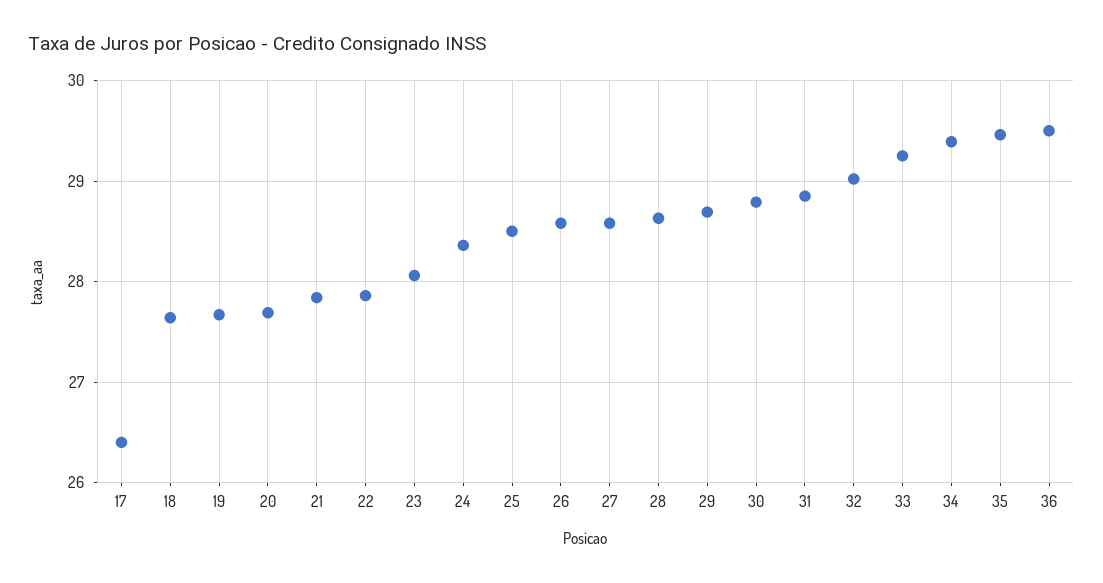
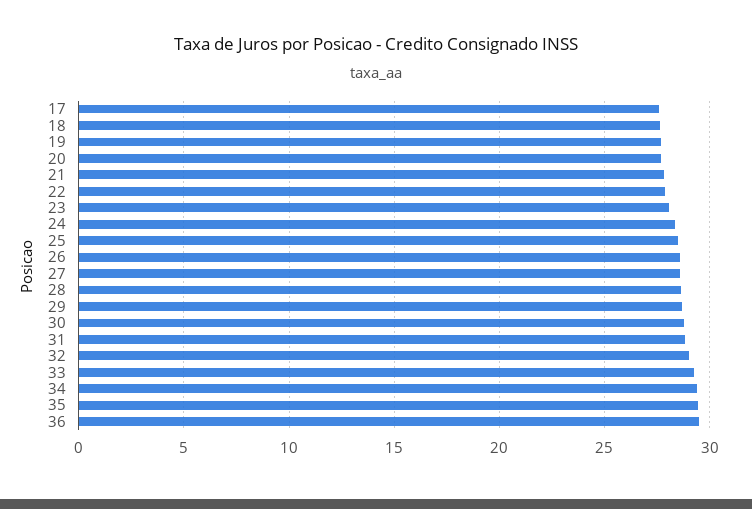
  {
-   "17": 26.4,
+   "17": 27.5,
    "18": 27.6,
    "19": 27.7,
    "20": 27.7,
    "21": 27.8,
    "22": 27.9,
    "23": 28.1,
    "24": 28.4,
    "25": 28.5,
    "26": 28.6,
    "27": 28.6,
    "28": 28.6,
    "29": 28.7,
    "30": 28.8,
    "31": 28.9,
    "32": 29,
    "33": 29.3,
    "34": 29.4,
    "35": 29.5,
    "36": 29.5
  }

